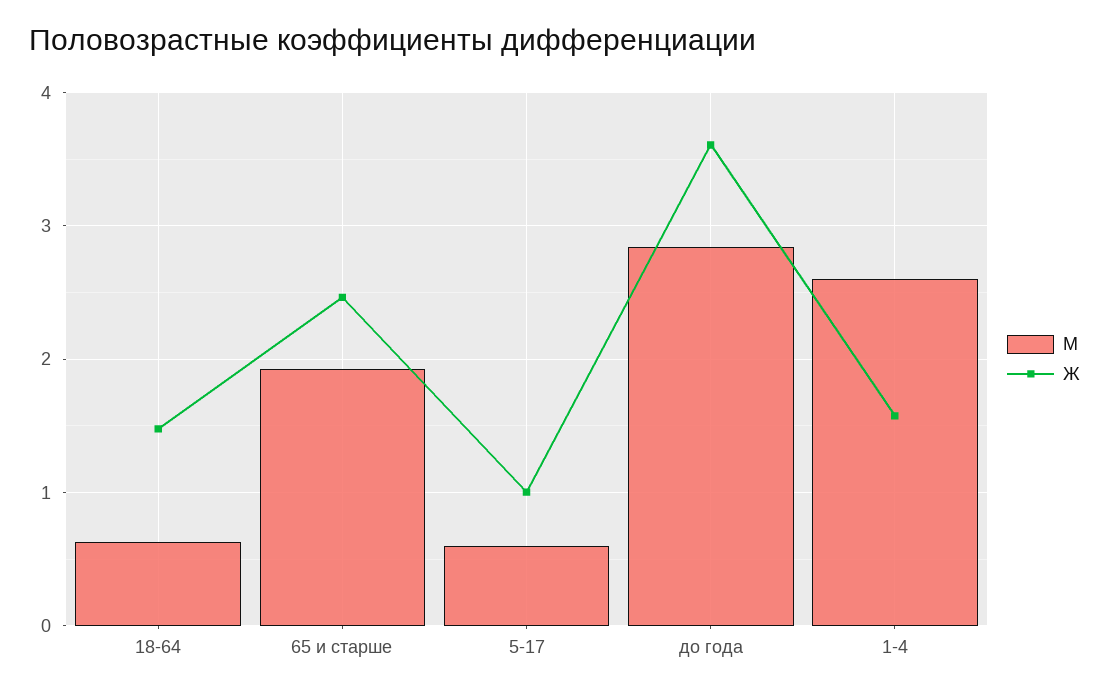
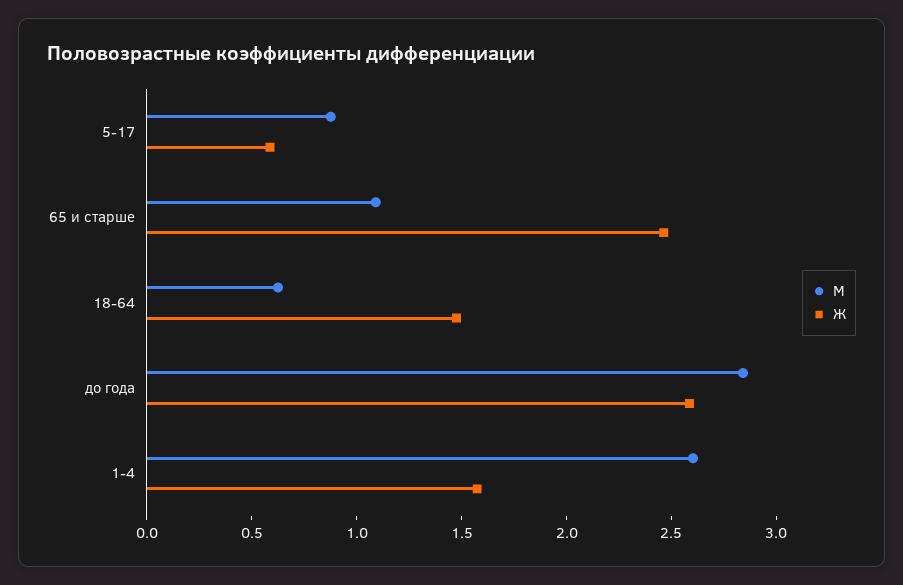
  {
    "М": {
      "18-64": 0.6,
-     "65 и старше": 1.9,
+     "65 и старше": 1.1,
-     "5-17": 0.6,
+     "5-17": 0.9,
      "до года": 2.8,
      "1-4": 2.6
    },
    "Ж": {
      "18-64": 1.5,
      "65 и старше": 2.5,
-     "5-17": 1,
+     "5-17": 0.6,
-     "до года": 3.6,
+     "до года": 2.6,
      "1-4": 1.6
    }
  }

